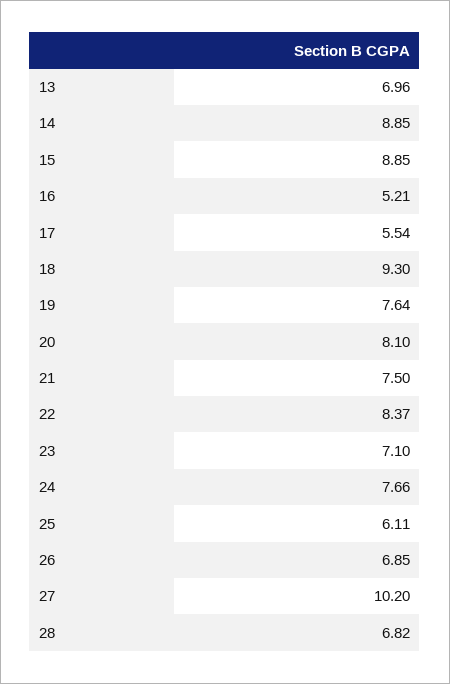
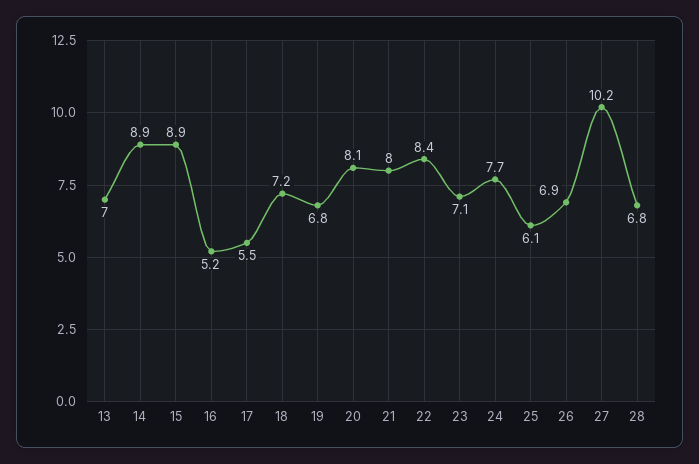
  {
    "13": 6.96,
    "14": 8.85,
    "15": 8.85,
    "16": 5.21,
    "17": 5.54,
-   "18": 9.3,
+   "18": 7.2,
-   "19": 7.64,
+   "19": 6.8,
    "20": 8.1,
-   "21": 7.5,
+   "21": 8,
    "22": 8.37,
    "23": 7.1,
    "24": 7.66,
    "25": 6.11,
    "26": 6.85,
    "27": 10.2,
    "28": 6.82
  }

